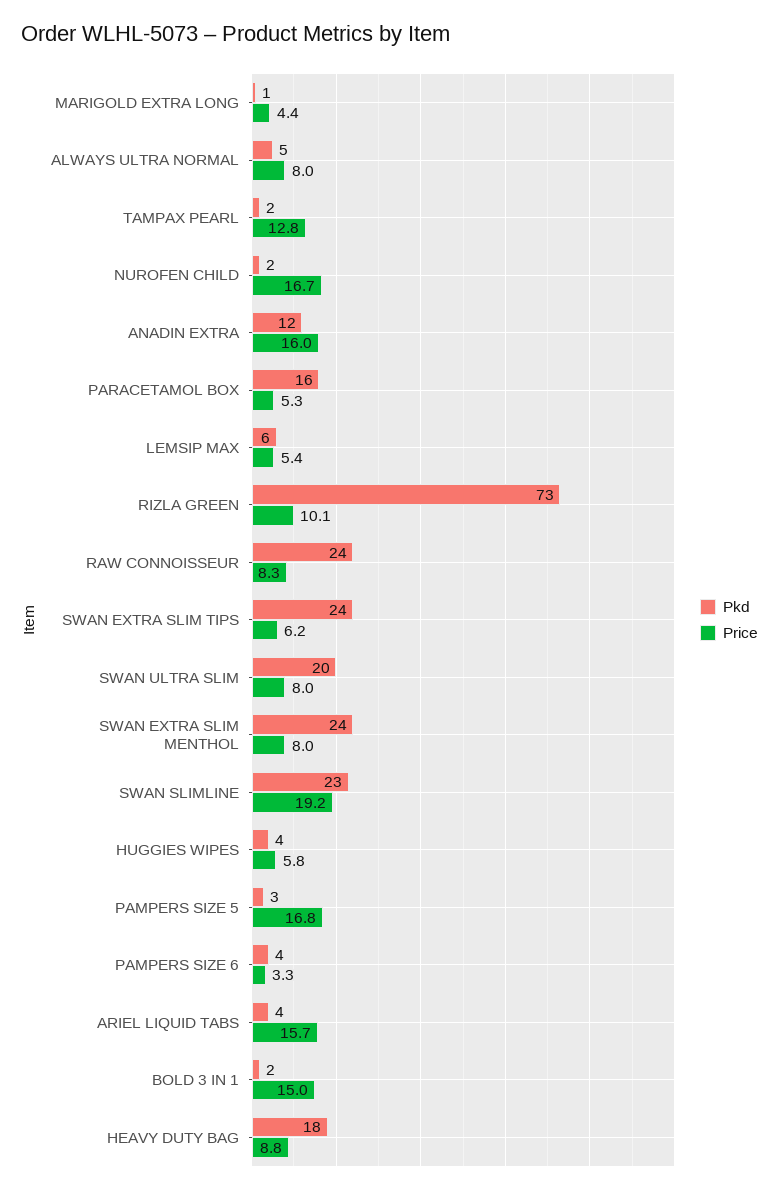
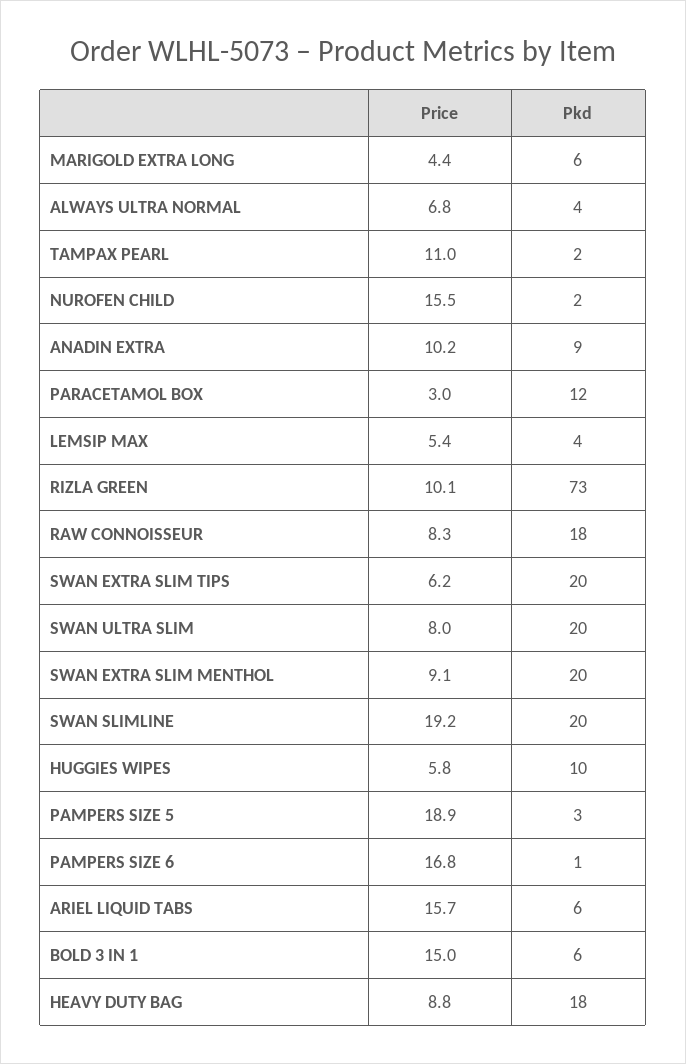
  {
    "Pkd": {
-     "MARIGOLD EXTRA LONG": 1,
+     "MARIGOLD EXTRA LONG": 6,
-     "ALWAYS ULTRA NORMAL": 5,
+     "ALWAYS ULTRA NORMAL": 4,
      "TAMPAX PEARL": 2,
      "NUROFEN CHILD": 2,
-     "ANADIN EXTRA": 12,
+     "ANADIN EXTRA": 9,
-     "PARACETAMOL BOX": 16,
+     "PARACETAMOL BOX": 12,
-     "LEMSIP MAX": 6,
+     "LEMSIP MAX": 4,
      "RIZLA GREEN": 73,
-     "RAW CONNOISSEUR": 24,
+     "RAW CONNOISSEUR": 18,
-     "SWAN EXTRA SLIM TIPS": 24,
+     "SWAN EXTRA SLIM TIPS": 20,
      "SWAN ULTRA SLIM": 20,
-     "SWAN EXTRA SLIM MENTHOL": 24,
+     "SWAN EXTRA SLIM MENTHOL": 20,
-     "SWAN SLIMLINE": 23,
+     "SWAN SLIMLINE": 20,
-     "HUGGIES WIPES": 4,
+     "HUGGIES WIPES": 10,
      "PAMPERS SIZE 5": 3,
-     "PAMPERS SIZE 6": 4,
+     "PAMPERS SIZE 6": 1,
-     "ARIEL LIQUID TABS": 4,
+     "ARIEL LIQUID TABS": 6,
-     "BOLD 3 IN 1": 2,
+     "BOLD 3 IN 1": 6,
      "HEAVY DUTY BAG": 18
    },
    "Price": {
      "MARIGOLD EXTRA LONG": 4.4,
-     "ALWAYS ULTRA NORMAL": 8,
+     "ALWAYS ULTRA NORMAL": 6.8,
-     "TAMPAX PEARL": 12.8,
+     "TAMPAX PEARL": 11,
-     "NUROFEN CHILD": 16.7,
+     "NUROFEN CHILD": 15.5,
-     "ANADIN EXTRA": 16,
+     "ANADIN EXTRA": 10.2,
-     "PARACETAMOL BOX": 5.3,
+     "PARACETAMOL BOX": 3,
      "LEMSIP MAX": 5.4,
      "RIZLA GREEN": 10.1,
      "RAW CONNOISSEUR": 8.3,
      "SWAN EXTRA SLIM TIPS": 6.2,
      "SWAN ULTRA SLIM": 8,
-     "SWAN EXTRA SLIM MENTHOL": 8,
+     "SWAN EXTRA SLIM MENTHOL": 9.1,
      "SWAN SLIMLINE": 19.2,
      "HUGGIES WIPES": 5.8,
-     "PAMPERS SIZE 5": 16.8,
+     "PAMPERS SIZE 5": 18.9,
-     "PAMPERS SIZE 6": 3.3,
+     "PAMPERS SIZE 6": 16.8,
      "ARIEL LIQUID TABS": 15.7,
      "BOLD 3 IN 1": 15,
      "HEAVY DUTY BAG": 8.8
    }
  }

